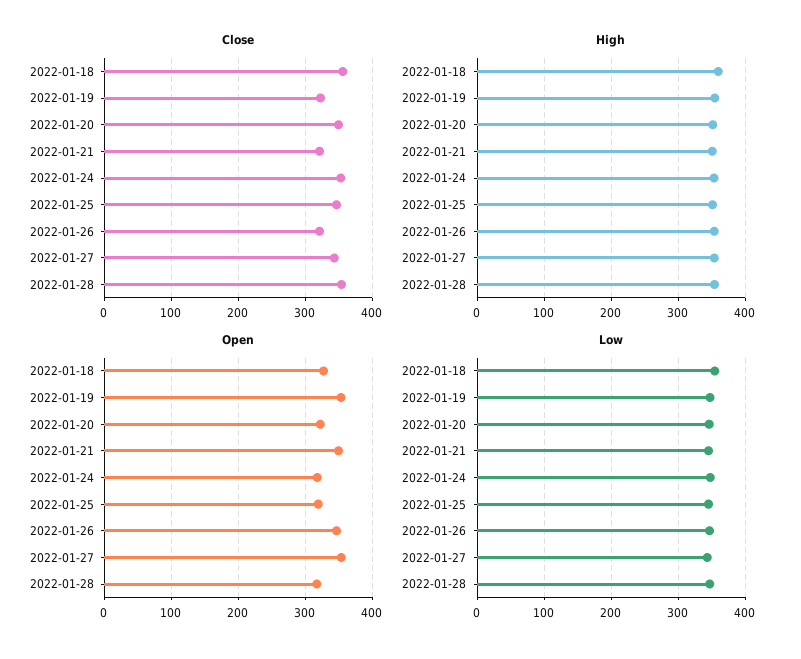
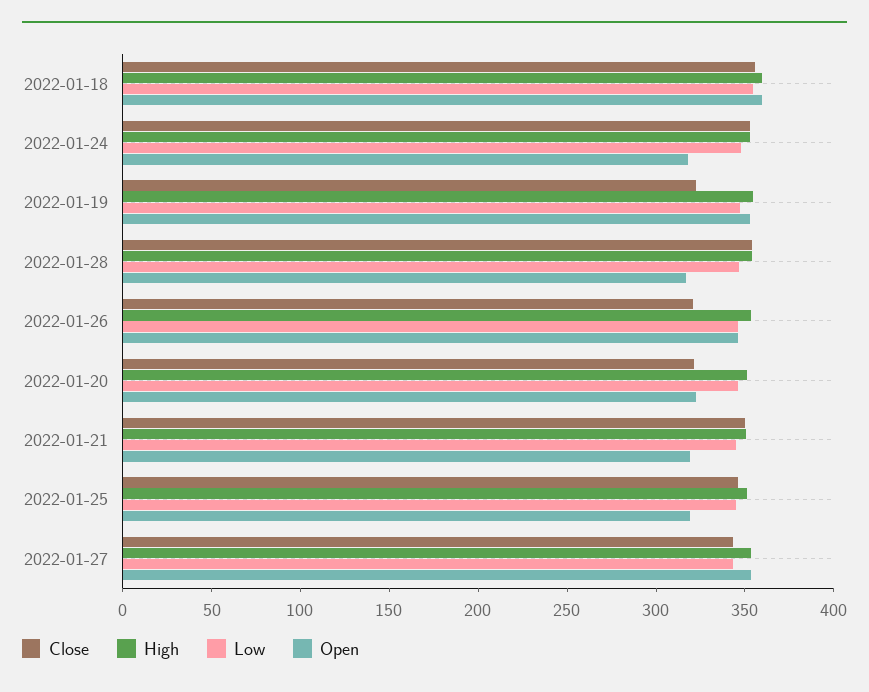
  {
    "Close": {
      "2022-01-18": 360,
      "2022-01-19": 320,
-     "2022-01-20": 350,
+     "2022-01-20": 320,
-     "2022-01-21": 320,
+     "2022-01-21": 350,
      "2022-01-24": 350,
      "2022-01-25": 350,
      "2022-01-26": 320,
      "2022-01-27": 340,
      "2022-01-28": 350
    },
    "High": {
      "2022-01-18": 360,
      "2022-01-19": 350,
      "2022-01-20": 350,
      "2022-01-21": 350,
      "2022-01-24": 350,
      "2022-01-25": 350,
      "2022-01-26": 350,
      "2022-01-27": 350,
      "2022-01-28": 350
    },
    "Open": {
-     "2022-01-18": 330,
+     "2022-01-18": 360,
      "2022-01-19": 350,
      "2022-01-20": 320,
-     "2022-01-21": 350,
+     "2022-01-21": 320,
      "2022-01-24": 320,
      "2022-01-25": 320,
      "2022-01-26": 350,
      "2022-01-27": 350,
      "2022-01-28": 320
    },
    "Low": {
      "2022-01-18": 350,
      "2022-01-19": 350,
      "2022-01-20": 350,
      "2022-01-21": 350,
      "2022-01-24": 350,
      "2022-01-25": 350,
      "2022-01-26": 350,
      "2022-01-27": 340,
      "2022-01-28": 350
    }
  }

